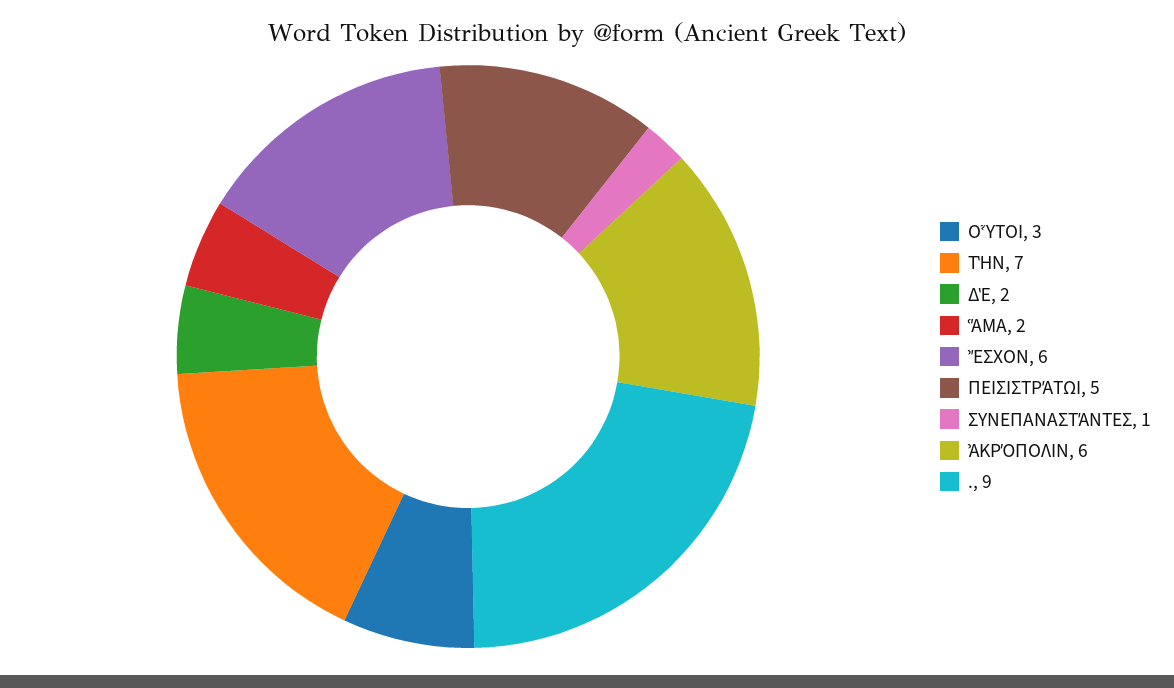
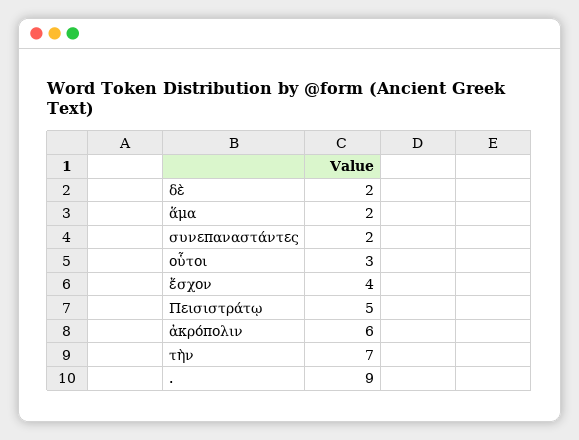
  {
    "ΟὟΤΟΙ": 3,
    "ΤῊΝ": 7,
    "ΔῈ": 2,
    "ἍΜΑ": 2,
-   "ἜΣΧΟΝ": 6,
+   "ἜΣΧΟΝ": 4,
    "ΠΕΙΣΙΣΤΡΆΤΩΙ": 5,
-   "ΣΥΝΕΠΑΝΑΣΤΆΝΤΕΣ": 1,
+   "ΣΥΝΕΠΑΝΑΣΤΆΝΤΕΣ": 2,
    "ἈΚΡΌΠΟΛΙΝ": 6,
    ".": 9
  }

